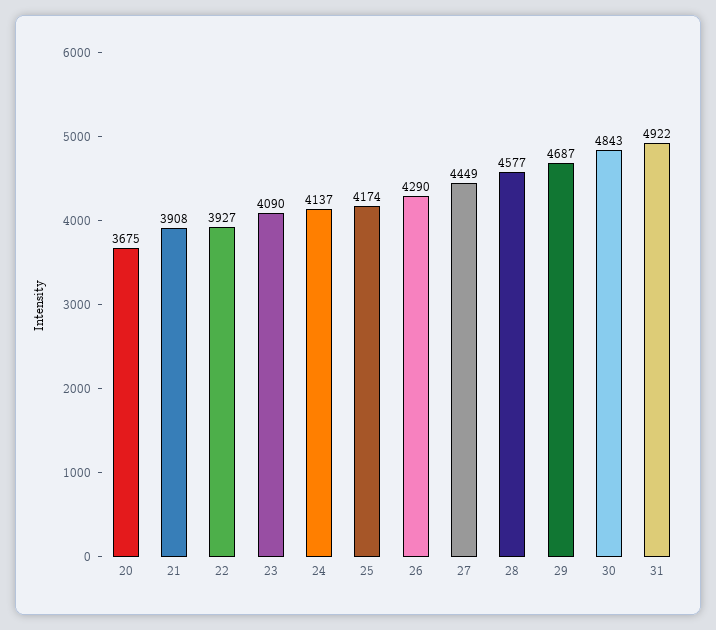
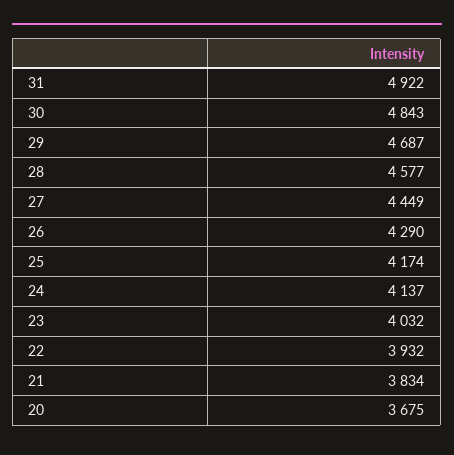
  {
    "20": 3675,
-   "21": 3908,
+   "21": 3834,
-   "22": 3927,
+   "22": 3932,
-   "23": 4090,
+   "23": 4032,
    "24": 4137,
    "25": 4174,
    "26": 4290,
    "27": 4449,
    "28": 4577,
    "29": 4687,
    "30": 4843,
    "31": 4922
  }

